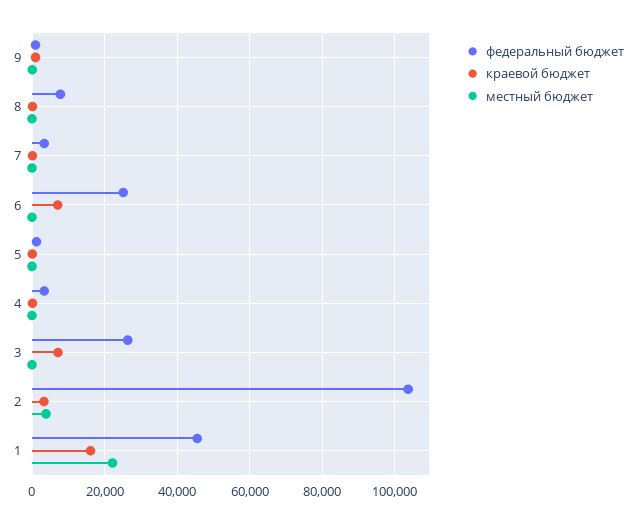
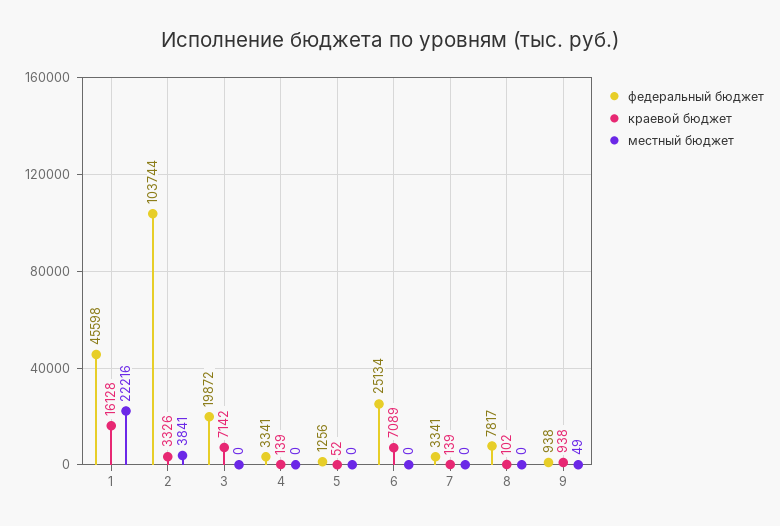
  {
    "федеральный бюджет": {
      "9": 938,
      "8": 7817,
      "7": 3341,
      "6": 25134,
      "5": 1256,
      "4": 3341,
-     "3": 26000,
+     "3": 19872,
      "2": 103744,
      "1": 45598
    },
    "краевой бюджет": {
      "9": 938,
      "8": 102,
      "7": 139,
      "6": 7089,
      "5": 52,
      "4": 139,
      "3": 7142,
      "2": 3326,
      "1": 16128
    },
    "местный бюджет": {
      "9": 49,
      "8": 0,
      "7": 0,
      "6": 0,
      "5": 0,
      "4": 0,
      "3": 0,
      "2": 3841,
      "1": 22216
    }
  }

